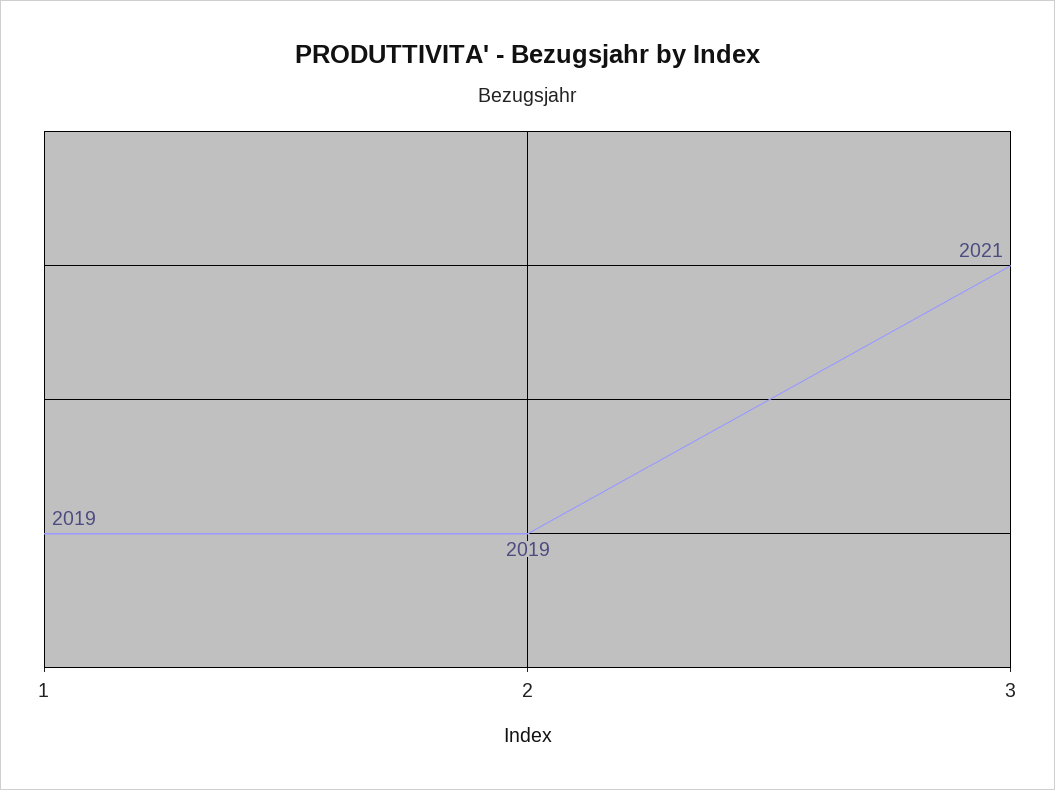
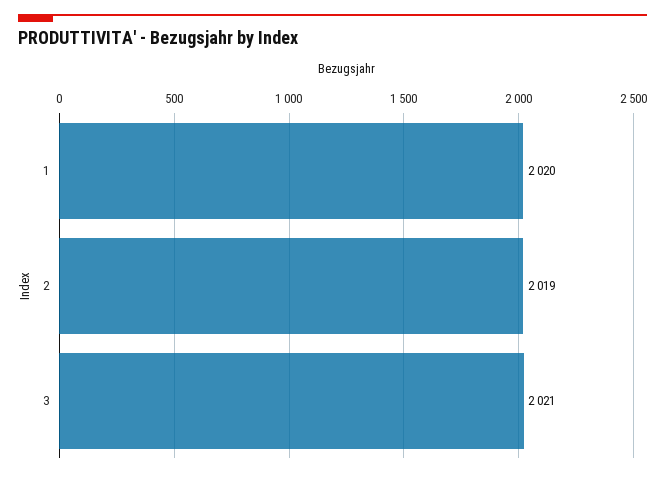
  {
-   "1": 2019,
+   "1": 2020,
    "2": 2019,
    "3": 2021
  }

